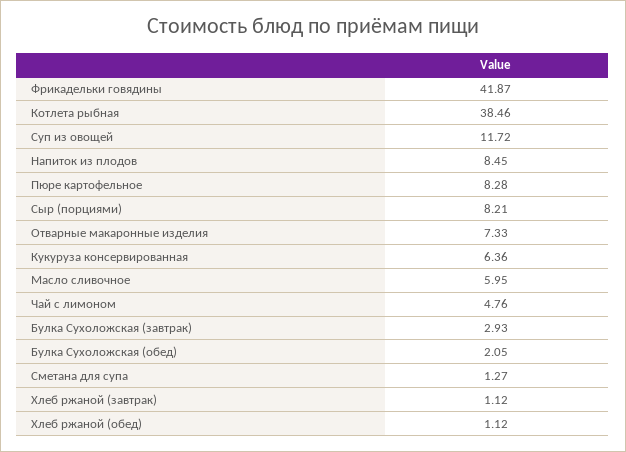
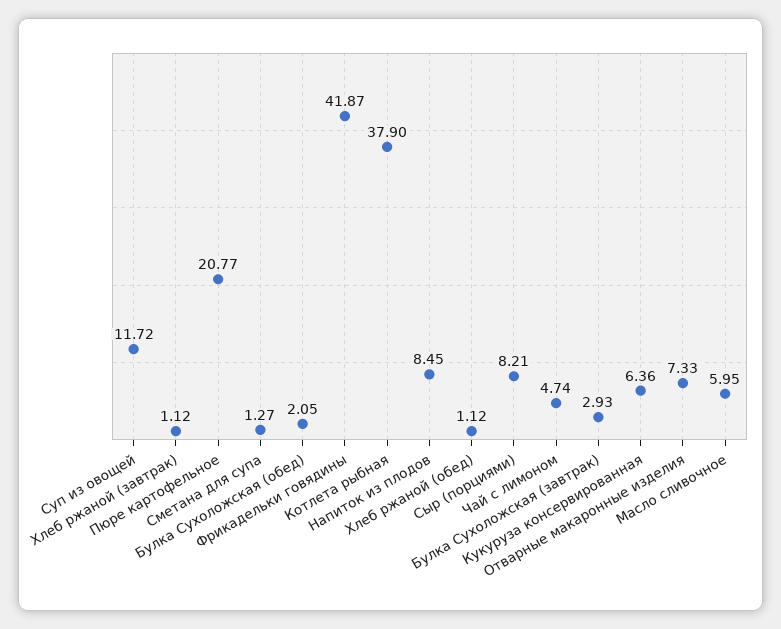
  {
    "Фрикадельки говядины": 41.87,
-   "Котлета рыбная": 38.46,
+   "Котлета рыбная": 37.9,
    "Суп из овощей": 11.72,
    "Напиток из плодов": 8.45,
-   "Пюре картофельное": 8.28,
+   "Пюре картофельное": 20.77,
    "Сыр (порциями)": 8.21,
    "Отварные макаронные изделия": 7.33,
    "Кукуруза консервированная": 6.36,
    "Масло сливочное": 5.95,
-   "Чай с лимоном": 4.76,
+   "Чай с лимоном": 4.74,
    "Булка Сухоложская (завтрак)": 2.93,
    "Булка Сухоложская (обед)": 2.05,
    "Сметана для супа": 1.27,
    "Хлеб ржаной (завтрак)": 1.12,
    "Хлеб ржаной (обед)": 1.12
  }

